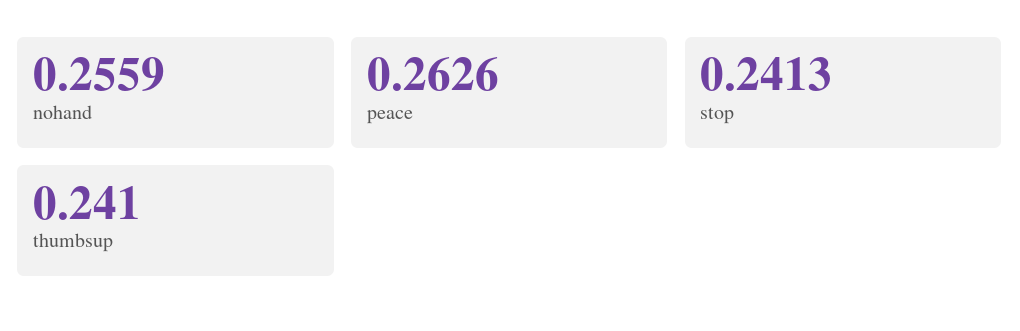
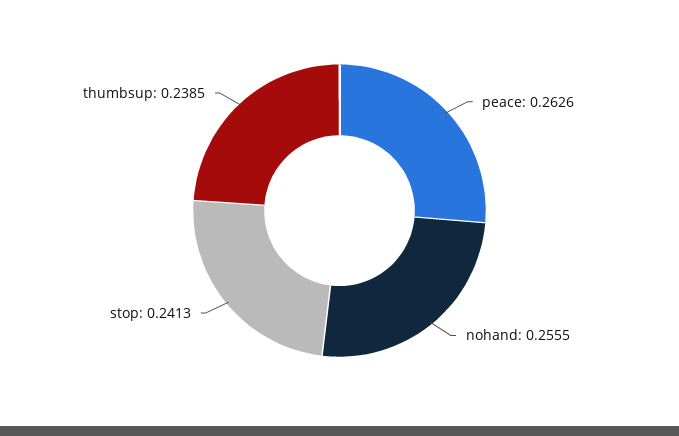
  {
-   "nohand": 0.2559,
+   "nohand": 0.2555,
    "peace": 0.2626,
    "stop": 0.2413,
-   "thumbsup": 0.241
+   "thumbsup": 0.2385
  }

